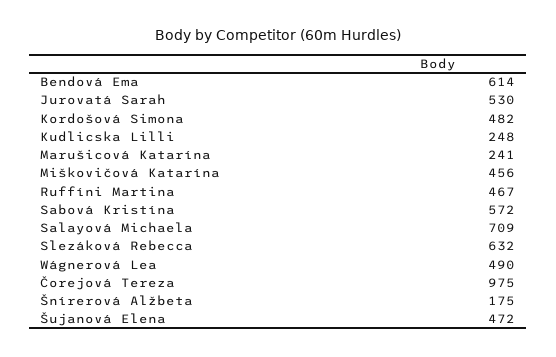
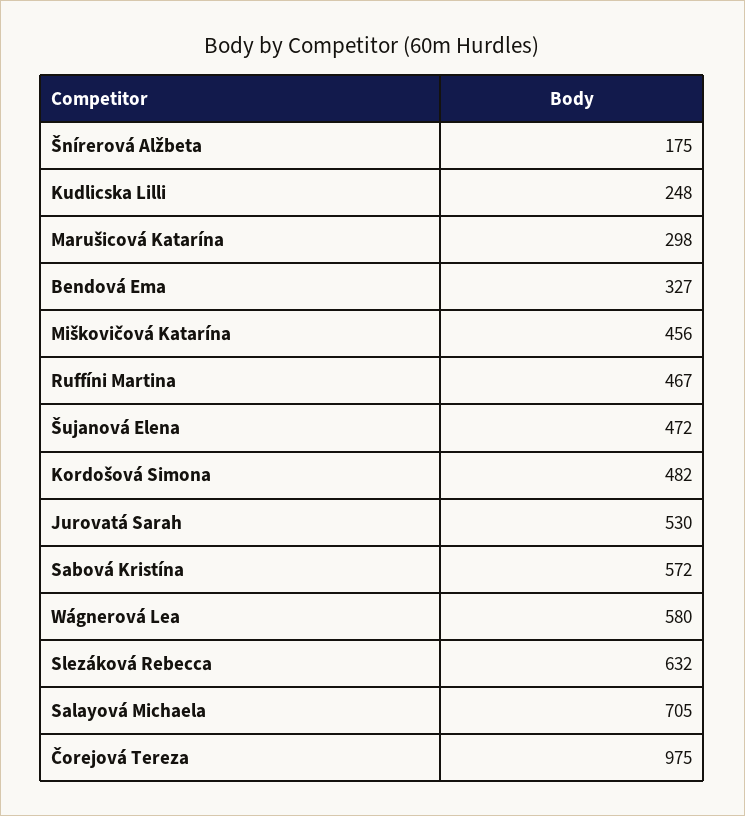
  {
-   "Bendová Ema": 614,
+   "Bendová Ema": 327,
    "Jurovatá Sarah": 530,
    "Kordošová Simona": 482,
    "Kudlicska Lilli": 248,
-   "Marušicová Katarína": 241,
+   "Marušicová Katarína": 298,
    "Miškovičová Katarína": 456,
    "Ruffíni Martina": 467,
    "Sabová Kristína": 572,
-   "Salayová Michaela": 709,
+   "Salayová Michaela": 705,
    "Slezáková Rebecca": 632,
-   "Wágnerová Lea": 490,
+   "Wágnerová Lea": 580,
    "Čorejová Tereza": 975,
    "Šnírerová Alžbeta": 175,
    "Šujanová Elena": 472
  }

